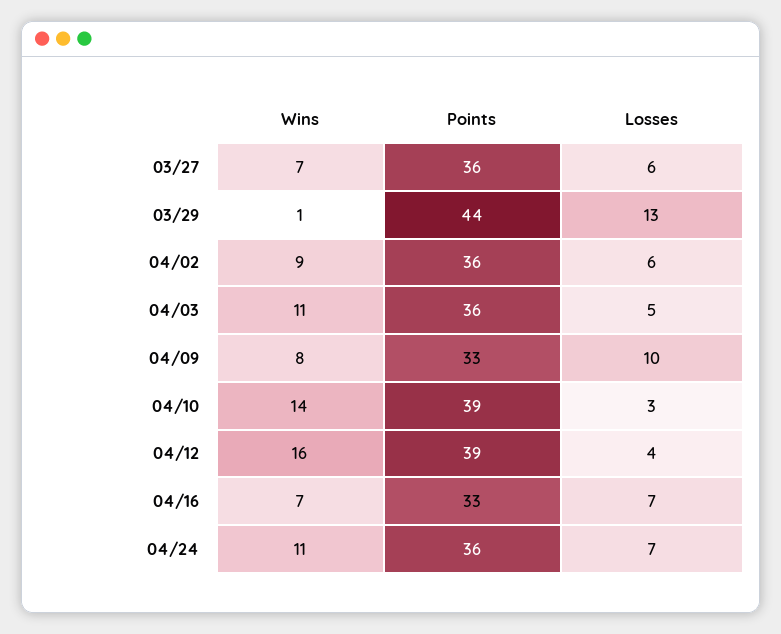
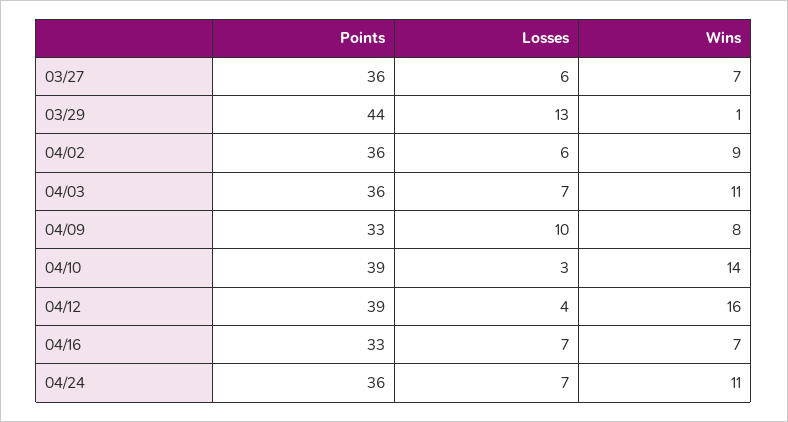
  {
    "Wins": {
      "03/27": 7,
      "03/29": 1,
      "04/02": 9,
      "04/03": 11,
      "04/09": 8,
      "04/10": 14,
      "04/12": 16,
      "04/16": 7,
      "04/24": 11
    },
    "Points": {
      "03/27": 36,
      "03/29": 44,
      "04/02": 36,
      "04/03": 36,
      "04/09": 33,
      "04/10": 39,
      "04/12": 39,
      "04/16": 33,
      "04/24": 36
    },
    "Losses": {
      "03/27": 6,
      "03/29": 13,
      "04/02": 6,
-     "04/03": 5,
+     "04/03": 7,
      "04/09": 10,
      "04/10": 3,
      "04/12": 4,
      "04/16": 7,
      "04/24": 7
    }
  }

